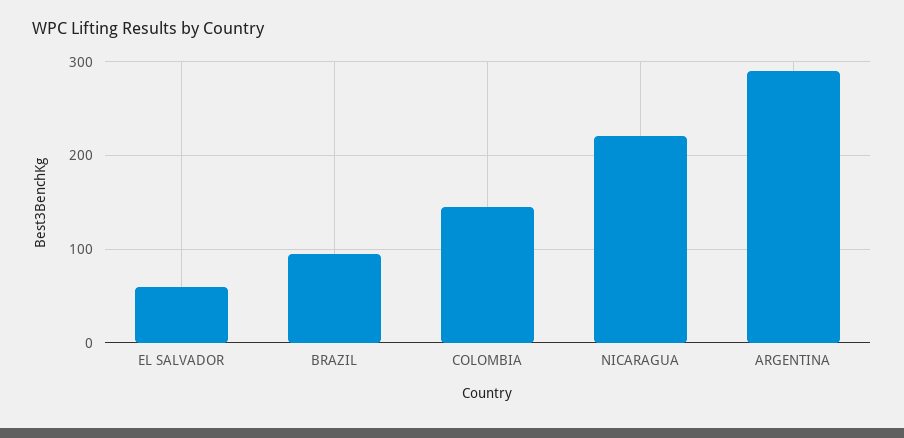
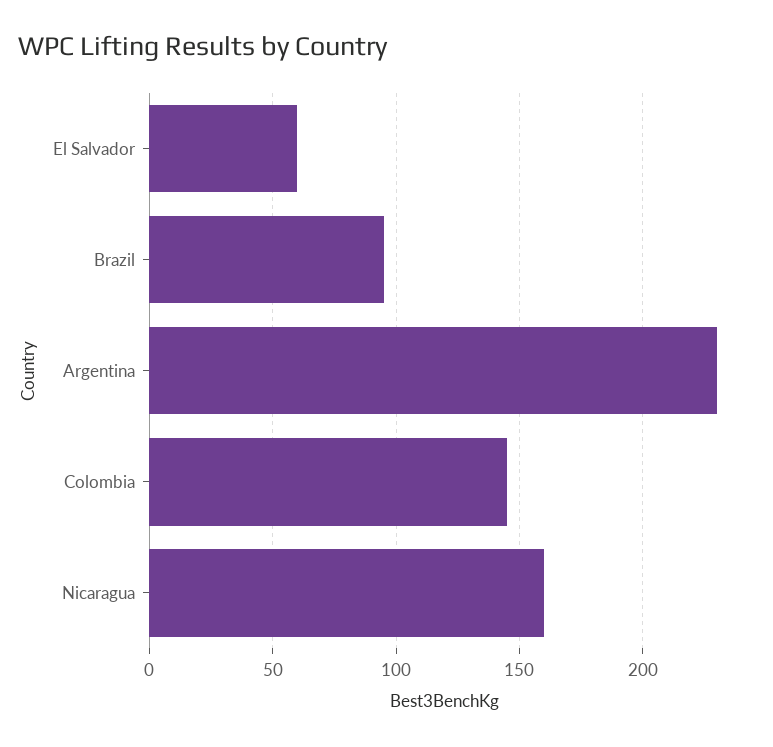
  {
    "EL SALVADOR": 60,
    "BRAZIL": 95,
    "COLOMBIA": 145,
-   "NICARAGUA": 220,
+   "NICARAGUA": 160,
-   "ARGENTINA": 290
+   "ARGENTINA": 230
  }

